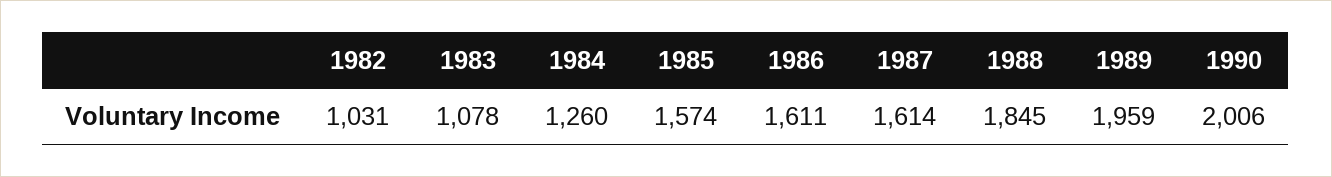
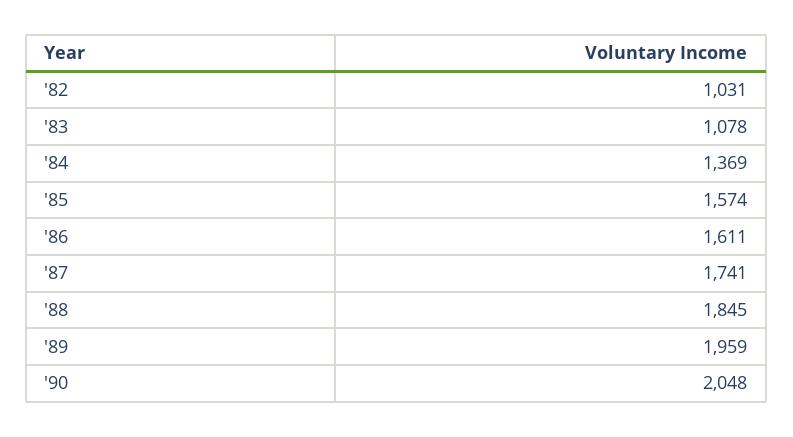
  {
    "1982": 1031,
    "1983": 1078,
-   "1984": 1260,
+   "1984": 1369,
    "1985": 1574,
    "1986": 1611,
-   "1987": 1614,
+   "1987": 1741,
    "1988": 1845,
    "1989": 1959,
-   "1990": 2006
+   "1990": 2048
  }

